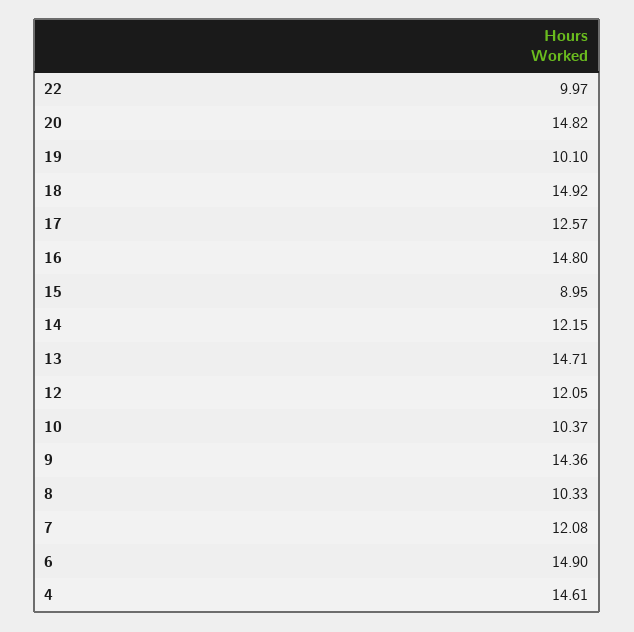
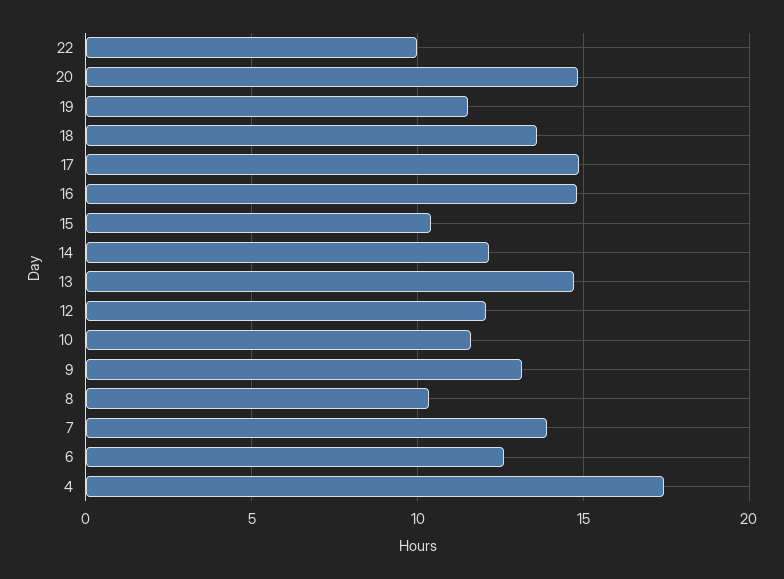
  {
    "22": 9.97,
    "20": 14.82,
-   "19": 10.1,
+   "19": 11.5,
-   "18": 14.92,
+   "18": 13.5,
-   "17": 12.57,
+   "17": 15,
    "16": 14.8,
-   "15": 8.95,
+   "15": 10.5,
    "14": 12.15,
    "13": 14.71,
    "12": 12.05,
-   "10": 10.37,
+   "10": 11.5,
-   "9": 14.36,
+   "9": 13,
    "8": 10.33,
-   "7": 12.08,
+   "7": 14,
-   "6": 14.9,
+   "6": 12.5,
-   "4": 14.61
+   "4": 17.5
  }

